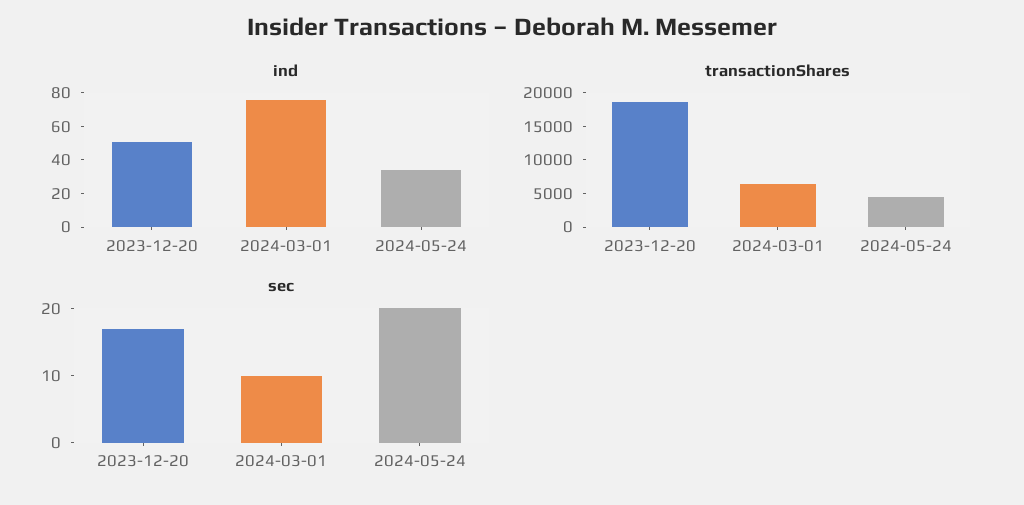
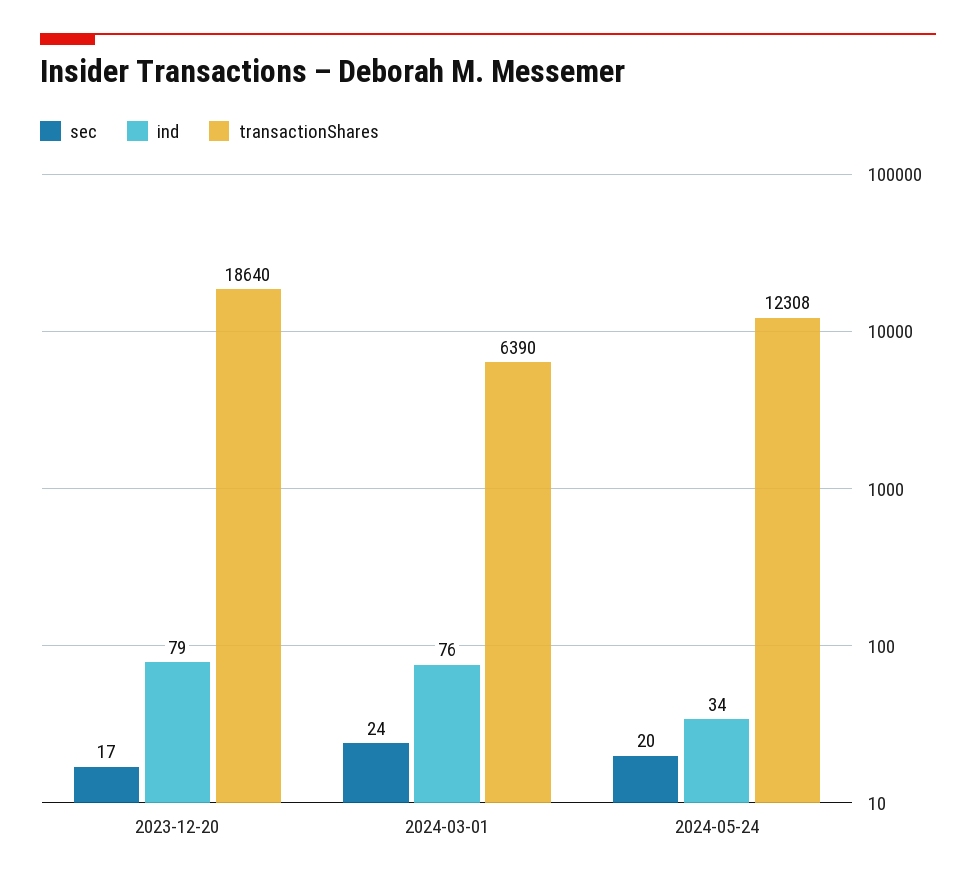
  {
    "ind": {
-     "2023-12-20": 50,
+     "2023-12-20": 79,
      "2024-03-01": 76,
      "2024-05-24": 34
    },
    "transactionShares": {
      "2023-12-20": 18640,
      "2024-03-01": 6390,
-     "2024-05-24": 5000
+     "2024-05-24": 12308
    },
    "sec": {
      "2023-12-20": 17,
-     "2024-03-01": 10,
+     "2024-03-01": 24,
      "2024-05-24": 20
    }
  }

